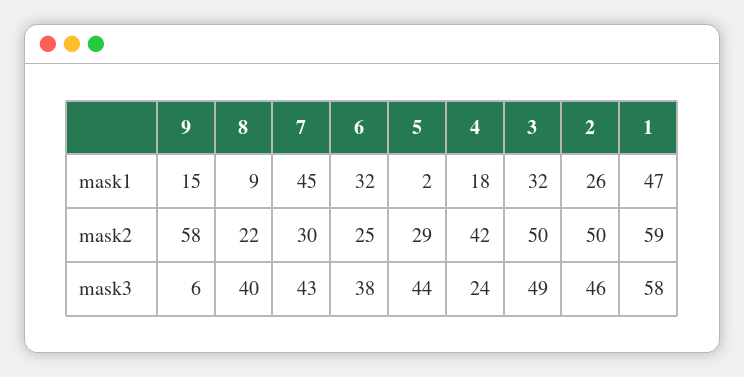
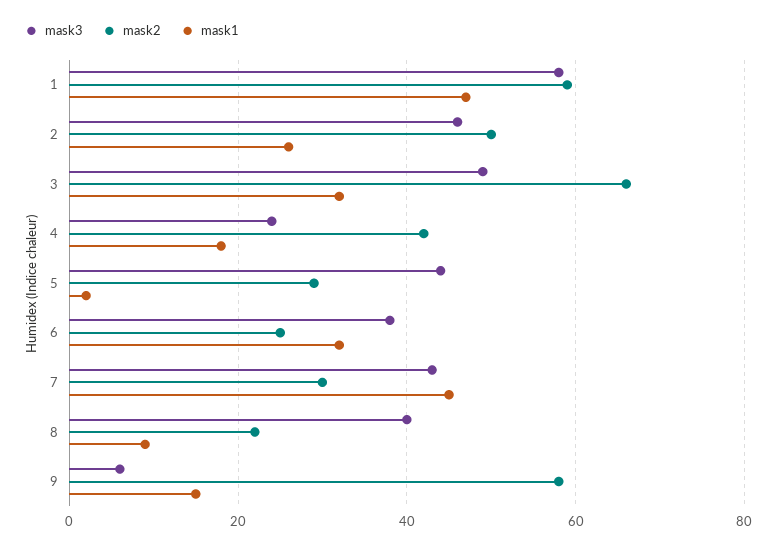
  {
    "mask1": {
      "9": 15,
      "8": 9,
      "7": 45,
      "6": 32,
      "5": 2,
      "4": 18,
      "3": 32,
      "2": 26,
      "1": 47
    },
    "mask2": {
      "9": 58,
      "8": 22,
      "7": 30,
      "6": 25,
      "5": 29,
      "4": 42,
-     "3": 50,
+     "3": 65,
      "2": 50,
      "1": 59
    },
    "mask3": {
      "9": 6,
      "8": 40,
      "7": 43,
      "6": 38,
      "5": 44,
      "4": 24,
      "3": 49,
      "2": 46,
      "1": 58
    }
  }

